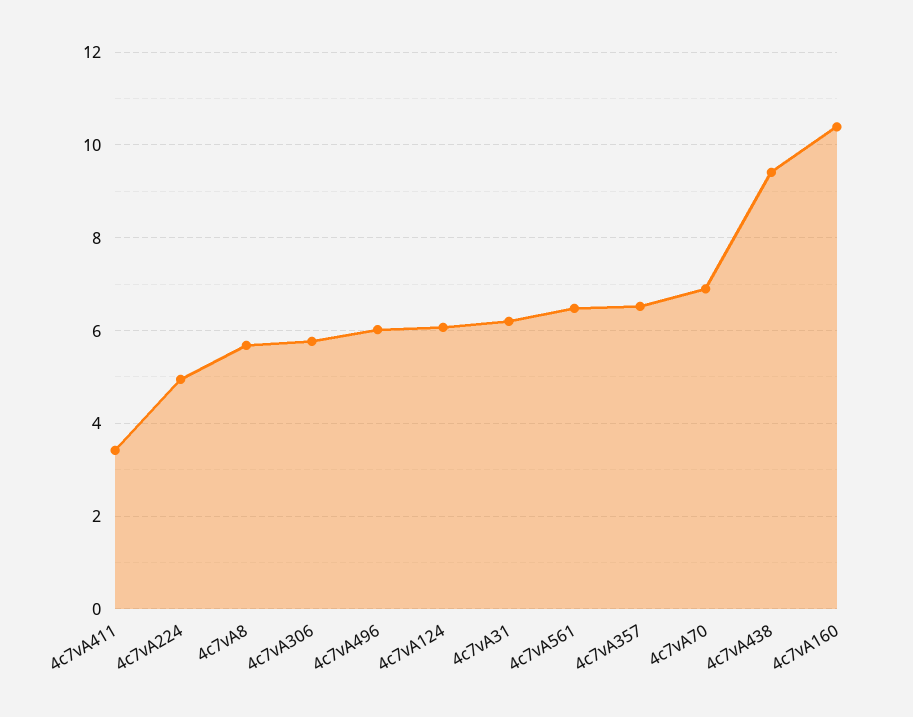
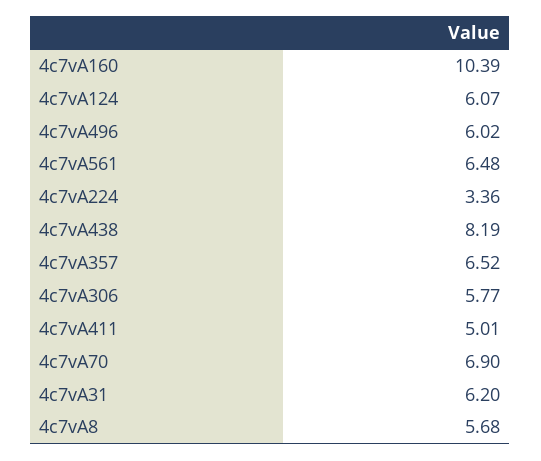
  {
-   "4c7vA411": 3.4,
+   "4c7vA411": 5.01,
-   "4c7vA224": 5,
+   "4c7vA224": 3.36,
    "4c7vA8": 5.68,
    "4c7vA306": 5.77,
    "4c7vA496": 6.02,
    "4c7vA124": 6.07,
    "4c7vA31": 6.2,
    "4c7vA561": 6.48,
    "4c7vA357": 6.52,
    "4c7vA70": 6.9,
-   "4c7vA438": 9.4,
+   "4c7vA438": 8.19,
    "4c7vA160": 10.39
  }

